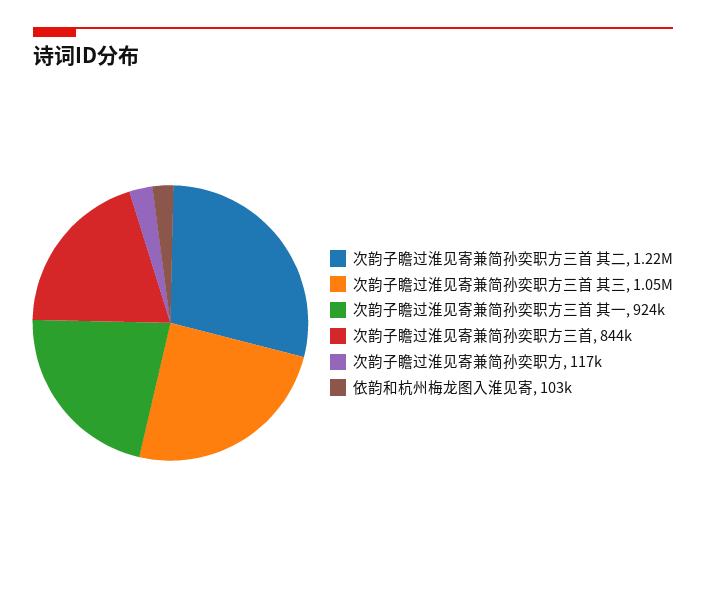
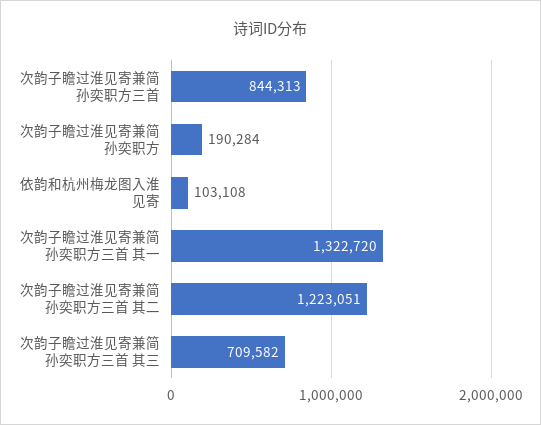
  {
    "次韵子瞻过淮见寄兼简孙奕职方三首 其二": 1223051,
-   "次韵子瞻过淮见寄兼简孙奕职方三首 其三": 1050000,
+   "次韵子瞻过淮见寄兼简孙奕职方三首 其三": 709582,
-   "次韵子瞻过淮见寄兼简孙奕职方三首 其一": 924000,
+   "次韵子瞻过淮见寄兼简孙奕职方三首 其一": 1322720,
    "次韵子瞻过淮见寄兼简孙奕职方三首": 844313,
-   "次韵子瞻过淮见寄兼简孙奕职方": 117000,
+   "次韵子瞻过淮见寄兼简孙奕职方": 190284,
    "依韵和杭州梅龙图入淮见寄": 103108
  }

